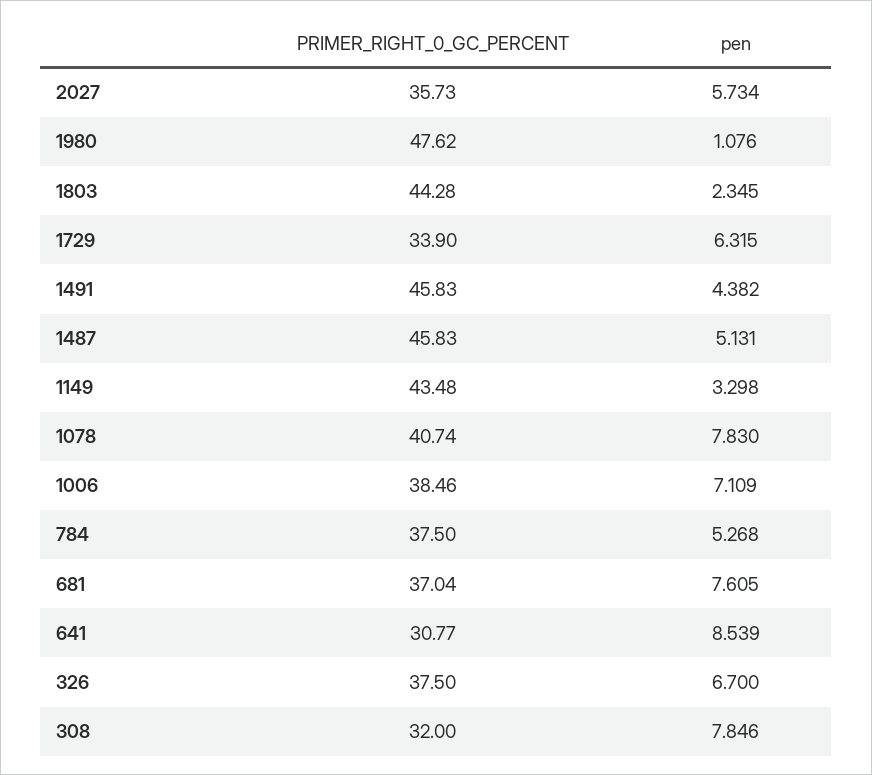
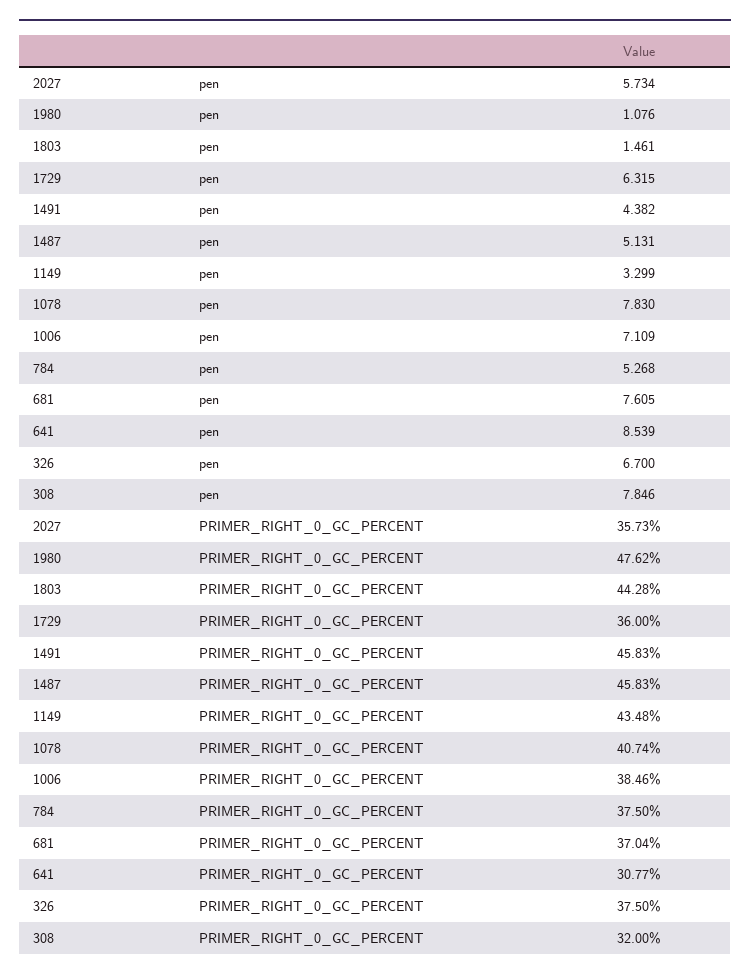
  {
    "PRIMER_RIGHT_0_GC_PERCENT": {
      "2027": 35.73,
      "1980": 47.62,
      "1803": 44.28,
-     "1729": 33.9,
+     "1729": 36,
      "1491": 45.83,
      "1487": 45.83,
      "1149": 43.48,
      "1078": 40.74,
      "1006": 38.46,
      "784": 37.5,
      "681": 37.04,
      "641": 30.77,
      "326": 37.5,
      "308": 32
    },
    "pen": {
      "2027": 5.734,
      "1980": 1.076,
-     "1803": 2.345,
+     "1803": 1.461,
      "1729": 6.315,
      "1491": 4.382,
      "1487": 5.131,
-     "1149": 3.298,
+     "1149": 3.299,
      "1078": 7.83,
      "1006": 7.109,
      "784": 5.268,
      "681": 7.605,
      "641": 8.539,
      "326": 6.7,
      "308": 7.846
    }
  }

